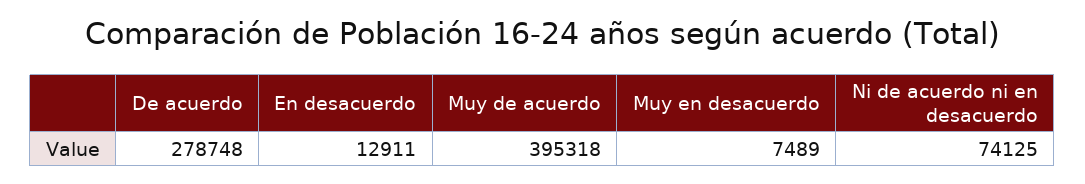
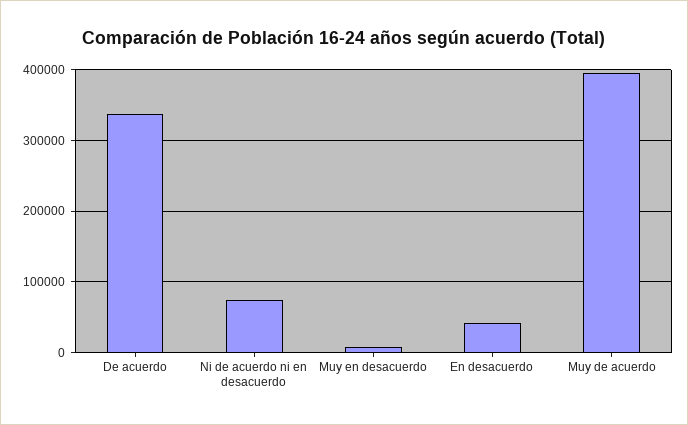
  {
-   "De acuerdo": 278748,
+   "De acuerdo": 340000,
-   "En desacuerdo": 12911,
+   "En desacuerdo": 40000,
    "Muy de acuerdo": 395318,
    "Muy en desacuerdo": 7489,
    "Ni de acuerdo ni en desacuerdo": 74125
  }

